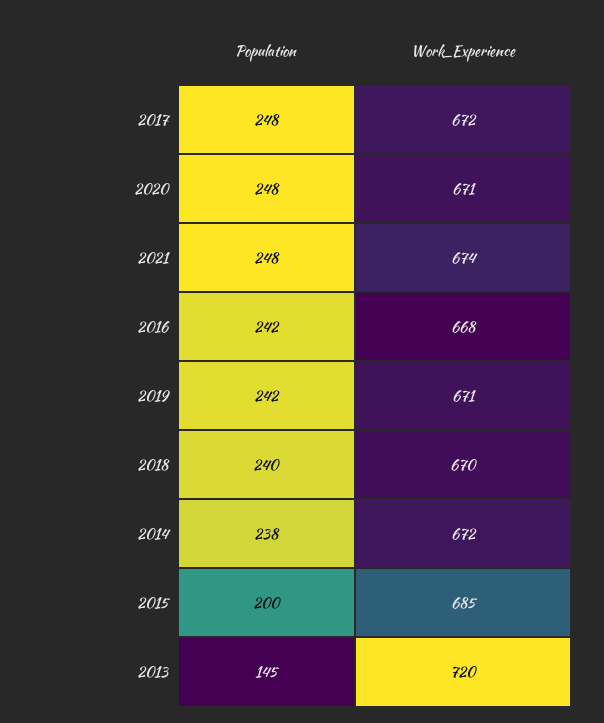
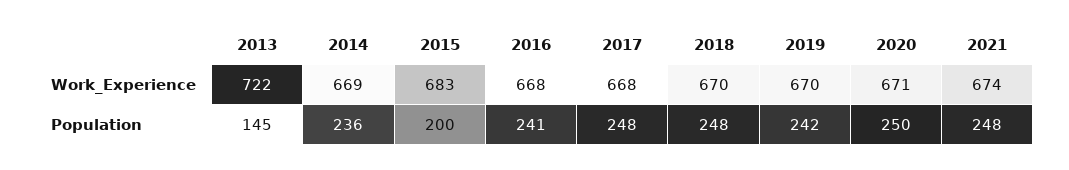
  {
    "Population": {
      "2017": 248,
-     "2020": 248,
+     "2020": 250,
      "2021": 248,
-     "2016": 242,
+     "2016": 241,
      "2019": 242,
-     "2018": 240,
+     "2018": 248,
-     "2014": 238,
+     "2014": 236,
      "2015": 200,
      "2013": 145
    },
    "Work_Experience": {
-     "2017": 672,
+     "2017": 668,
      "2020": 671,
      "2021": 674,
      "2016": 668,
-     "2019": 671,
+     "2019": 670,
      "2018": 670,
-     "2014": 672,
+     "2014": 669,
-     "2015": 685,
+     "2015": 683,
-     "2013": 720
+     "2013": 722
    }
  }

